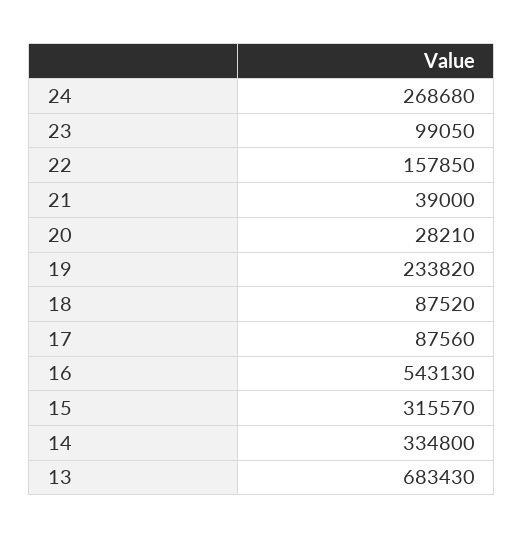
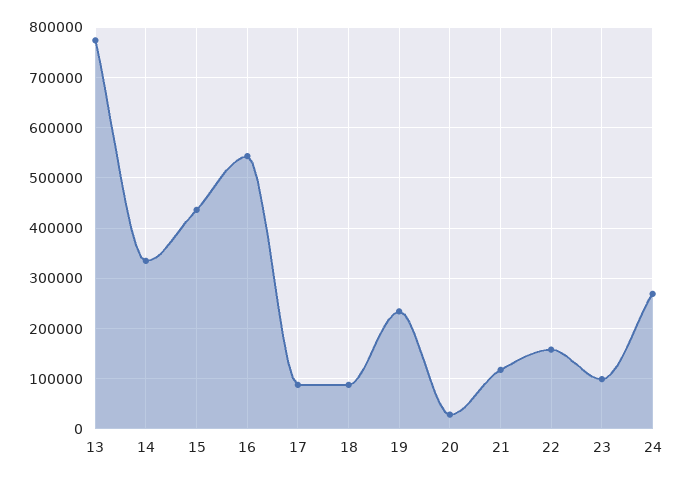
  {
    "24": 268680,
    "23": 99050,
    "22": 157850,
-   "21": 39000,
+   "21": 120000,
    "20": 28210,
    "19": 233820,
    "18": 87520,
    "17": 87560,
    "16": 543130,
-   "15": 315570,
+   "15": 440000,
    "14": 334800,
-   "13": 683430
+   "13": 780000
  }

